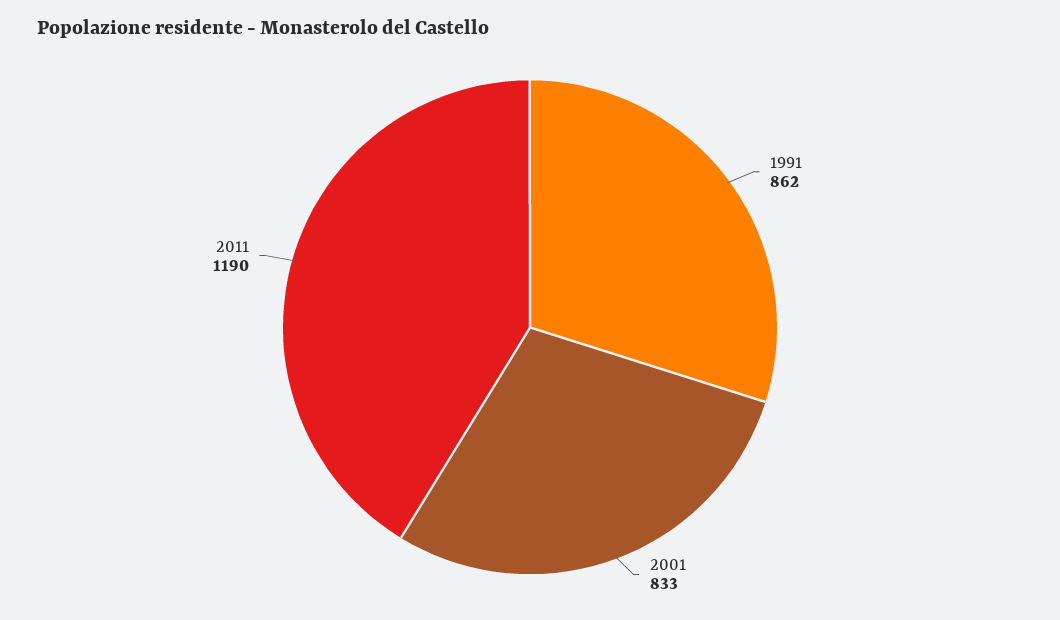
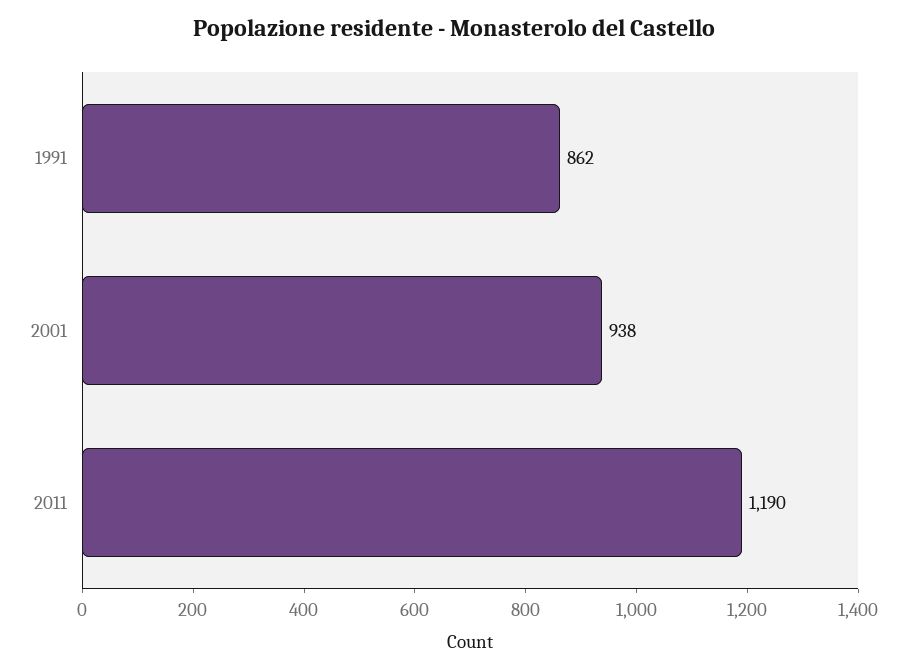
  {
    "1991": 862,
-   "2001": 833,
+   "2001": 938,
    "2011": 1190
  }

